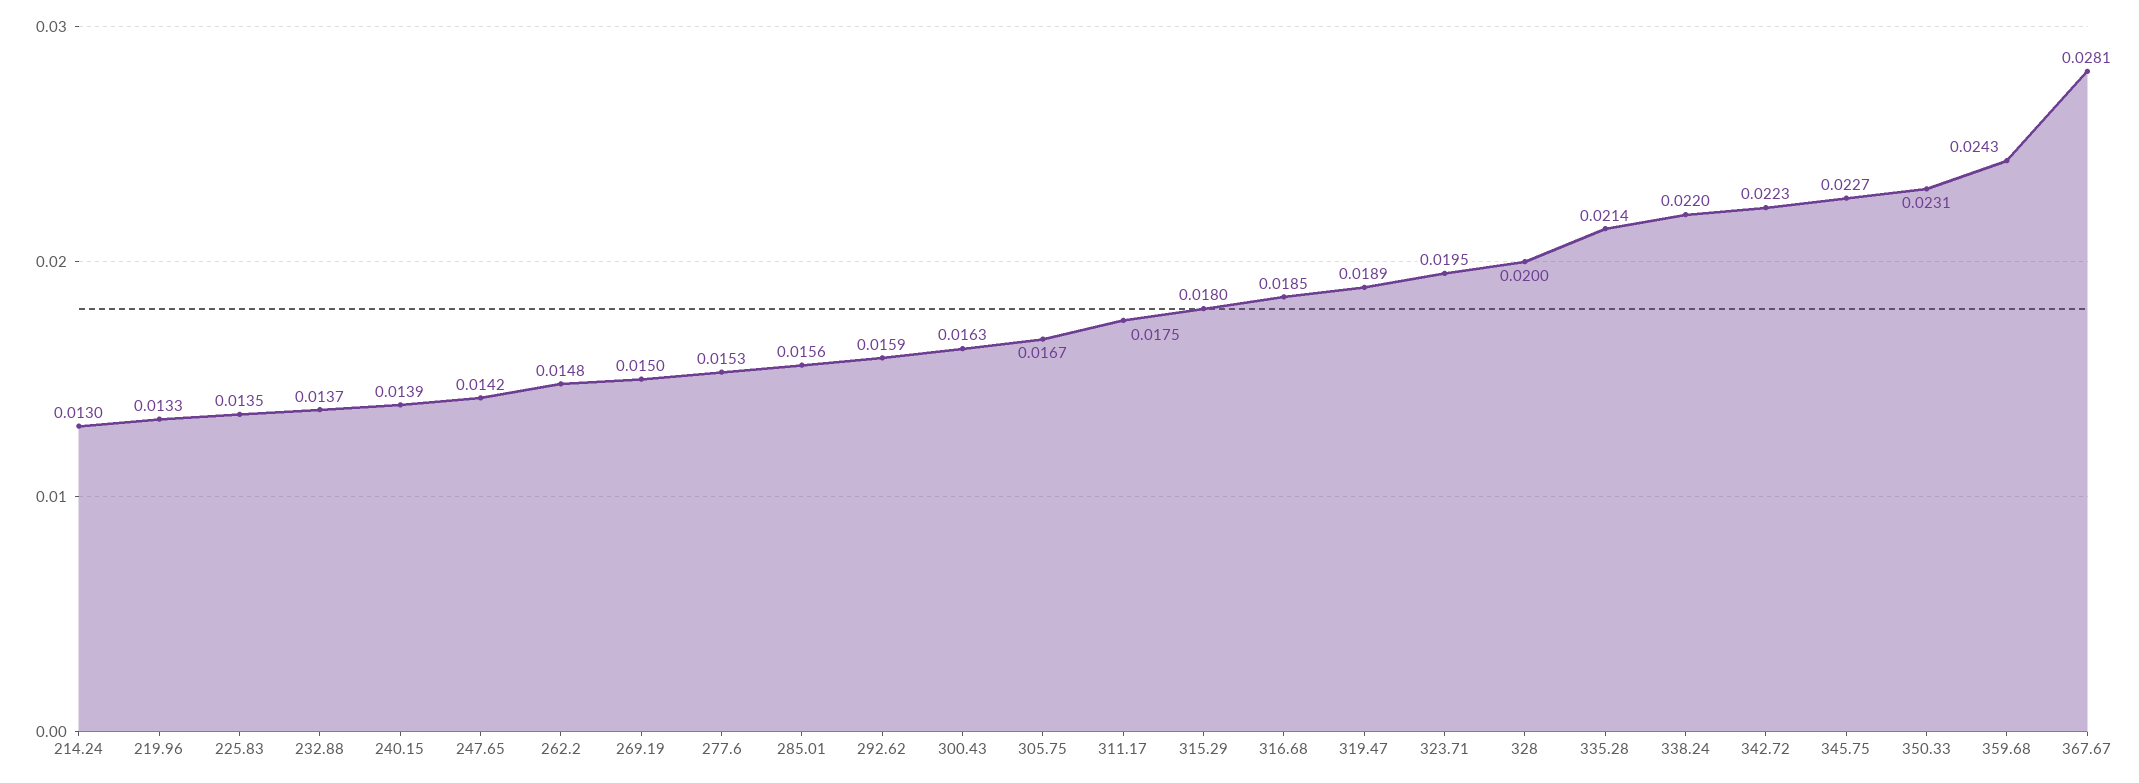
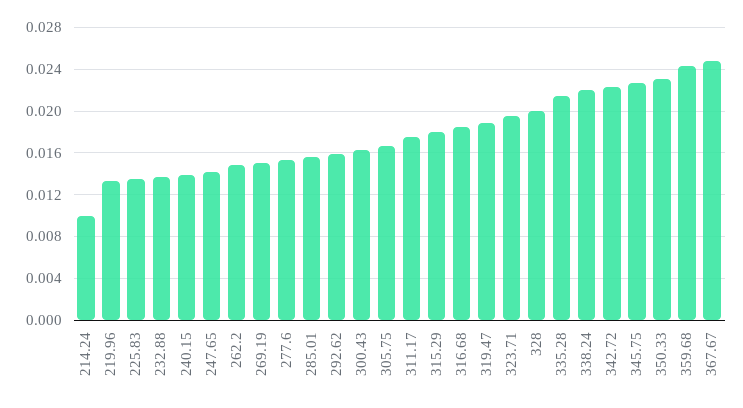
  {
-   "214.24": 0.013,
+   "214.24": 0.01,
    "219.96": 0.0133,
    "225.83": 0.0135,
    "232.88": 0.0137,
    "240.15": 0.0139,
    "247.65": 0.0142,
    "262.2": 0.0148,
    "269.19": 0.015,
    "277.6": 0.0153,
    "285.01": 0.0156,
    "292.62": 0.0159,
    "300.43": 0.0163,
    "305.75": 0.0167,
    "311.17": 0.0175,
    "315.29": 0.018,
    "316.68": 0.0185,
    "319.47": 0.0189,
    "323.71": 0.0195,
    "328": 0.02,
    "335.28": 0.0214,
    "338.24": 0.022,
    "342.72": 0.0223,
    "345.75": 0.0227,
    "350.33": 0.0231,
    "359.68": 0.0243,
-   "367.67": 0.0281
+   "367.67": 0.025
  }

